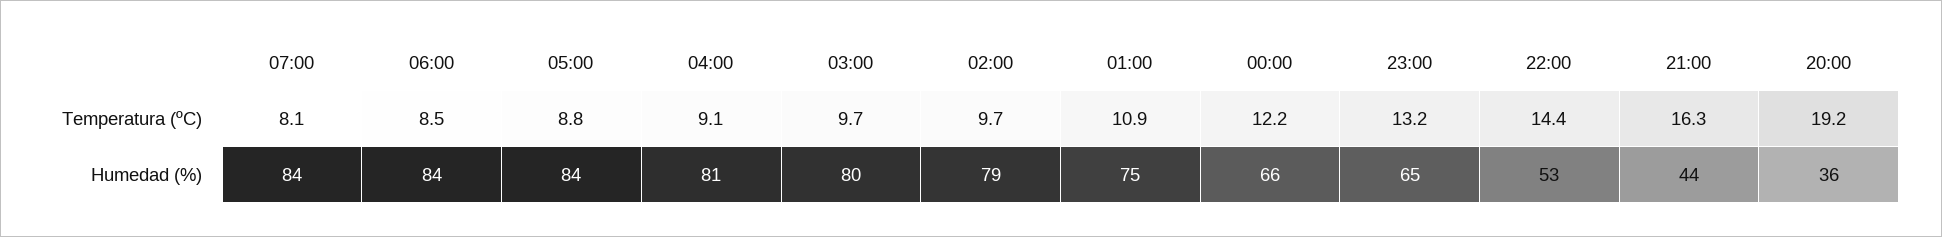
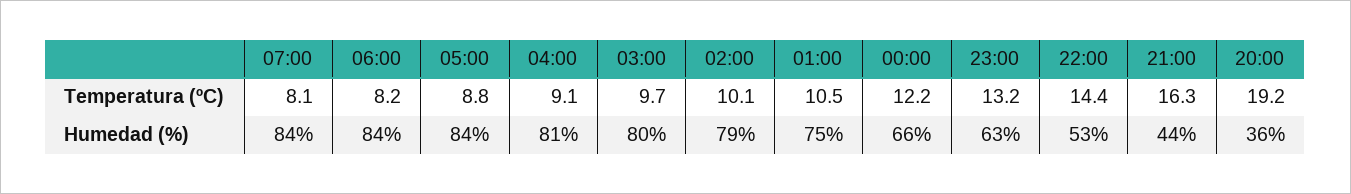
  {
    "07:00": {
      "Temperatura (ºC)": 8.1,
      "Humedad (%)": 84
    },
    "06:00": {
-     "Temperatura (ºC)": 8.5,
+     "Temperatura (ºC)": 8.2,
      "Humedad (%)": 84
    },
    "05:00": {
      "Temperatura (ºC)": 8.8,
      "Humedad (%)": 84
    },
    "04:00": {
      "Temperatura (ºC)": 9.1,
      "Humedad (%)": 81
    },
    "03:00": {
      "Temperatura (ºC)": 9.7,
      "Humedad (%)": 80
    },
    "02:00": {
-     "Temperatura (ºC)": 9.7,
+     "Temperatura (ºC)": 10.1,
      "Humedad (%)": 79
    },
    "01:00": {
-     "Temperatura (ºC)": 10.9,
+     "Temperatura (ºC)": 10.5,
      "Humedad (%)": 75
    },
    "00:00": {
      "Temperatura (ºC)": 12.2,
      "Humedad (%)": 66
    },
    "23:00": {
      "Temperatura (ºC)": 13.2,
-     "Humedad (%)": 65
+     "Humedad (%)": 63
    },
    "22:00": {
      "Temperatura (ºC)": 14.4,
      "Humedad (%)": 53
    },
    "21:00": {
      "Temperatura (ºC)": 16.3,
      "Humedad (%)": 44
    },
    "20:00": {
      "Temperatura (ºC)": 19.2,
      "Humedad (%)": 36
    }
  }

